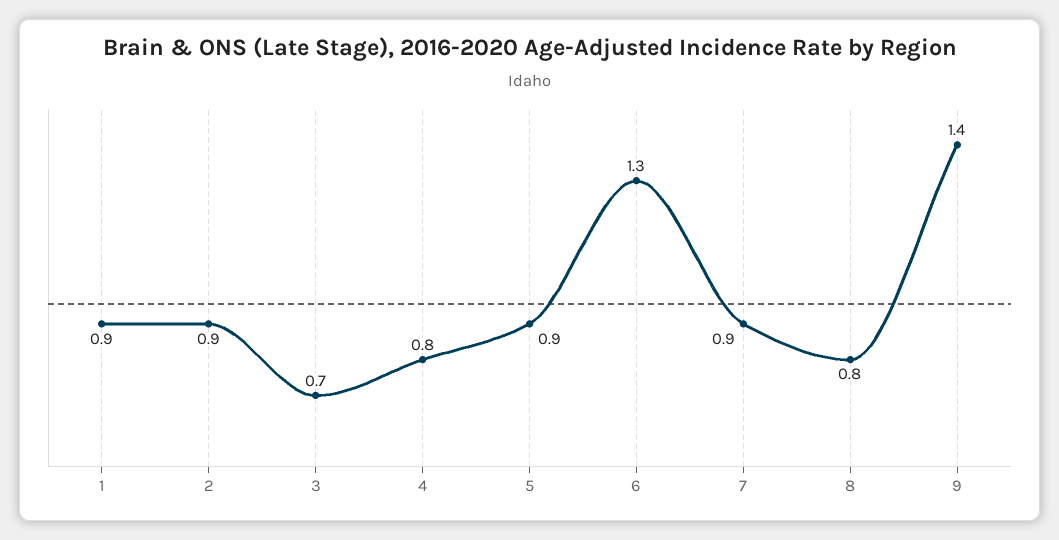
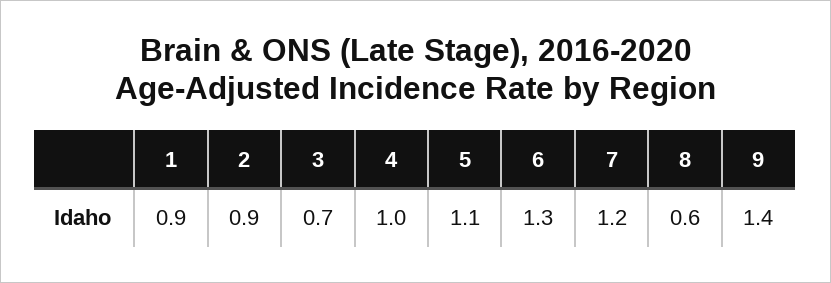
  {
    "1": 0.9,
    "2": 0.9,
    "3": 0.7,
-   "4": 0.8,
+   "4": 1,
-   "5": 0.9,
+   "5": 1.1,
    "6": 1.3,
-   "7": 0.9,
+   "7": 1.2,
-   "8": 0.8,
+   "8": 0.6,
    "9": 1.4
  }

